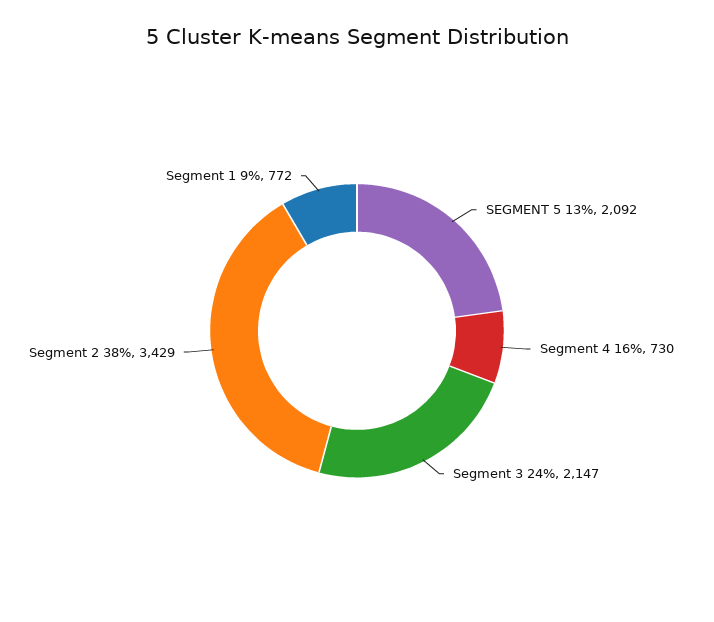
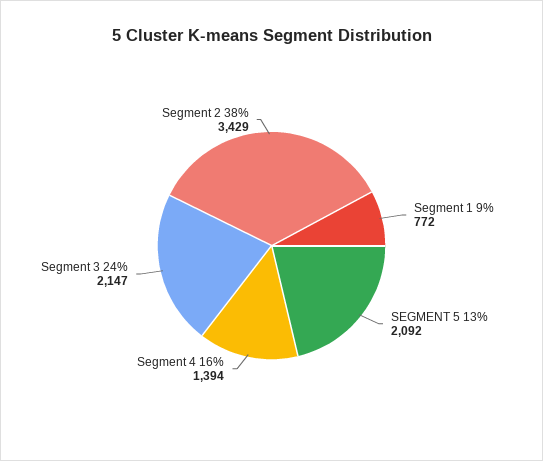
  {
    "SEGMENT 5 13%": 2092,
-   "Segment 4 16%": 730,
+   "Segment 4 16%": 1394,
    "Segment 3 24%": 2147,
    "Segment 2 38%": 3429,
    "Segment 1 9%": 772
  }

